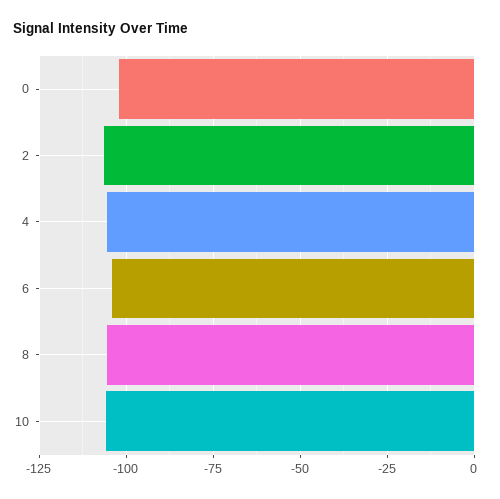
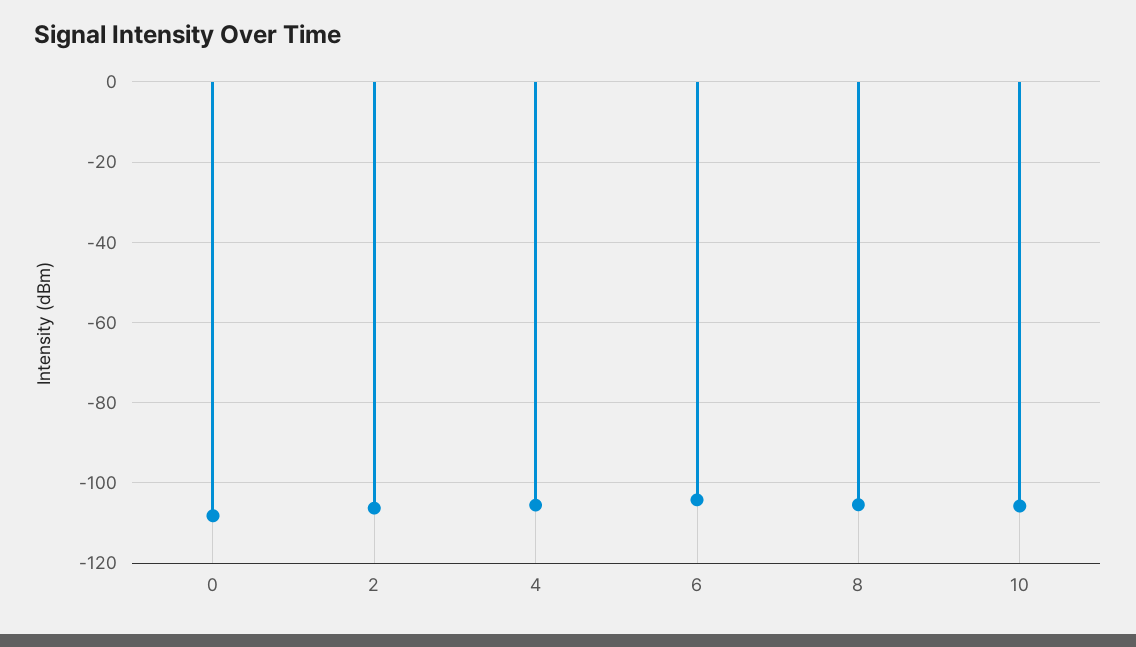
  {
-   "0": -102.5,
+   "0": -108,
    "2": -106,
    "4": -106,
    "6": -104,
    "8": -106,
    "10": -106
  }

